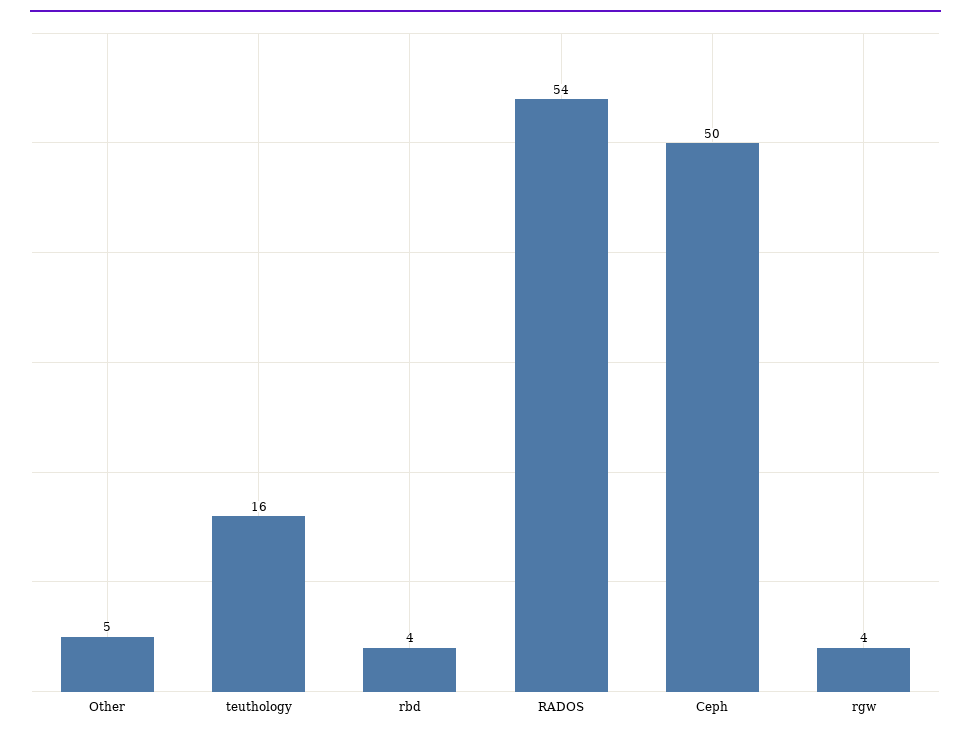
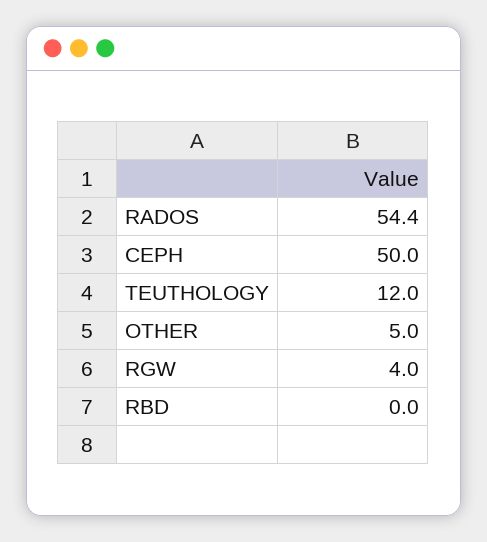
  {
    "Other": 5,
-   "teuthology": 16,
+   "teuthology": 12,
-   "rbd": 4,
+   "rbd": 0,
    "RADOS": 54.4,
    "Ceph": 50,
    "rgw": 4
  }

